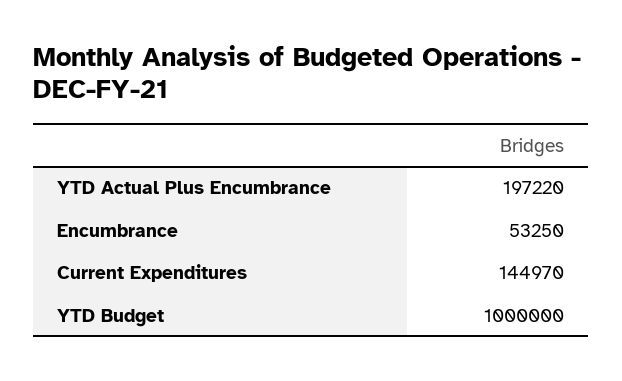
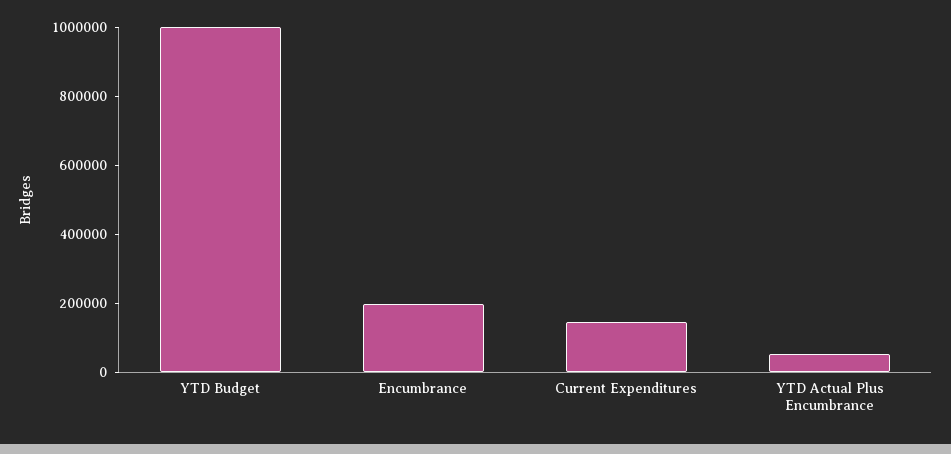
  {
-   "YTD Actual Plus Encumbrance": 197220,
+   "YTD Actual Plus Encumbrance": 50000,
-   "Encumbrance": 53250,
+   "Encumbrance": 200000,
    "Current Expenditures": 144970,
    "YTD Budget": 1000000
  }

